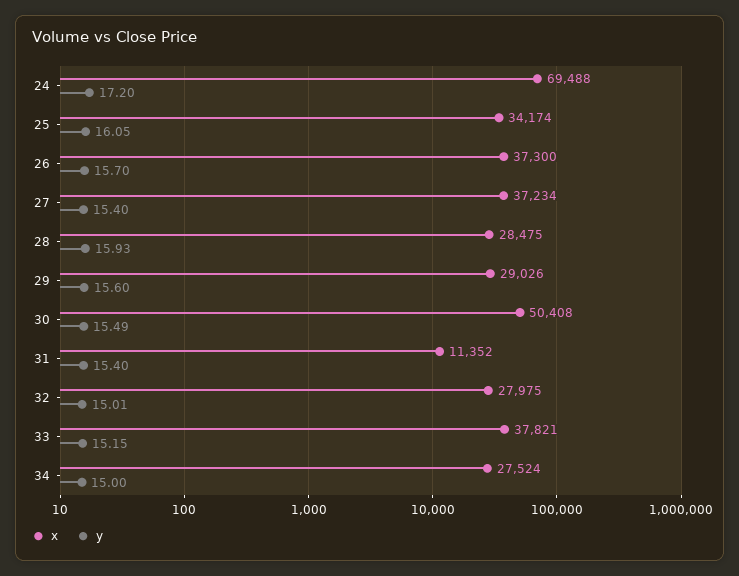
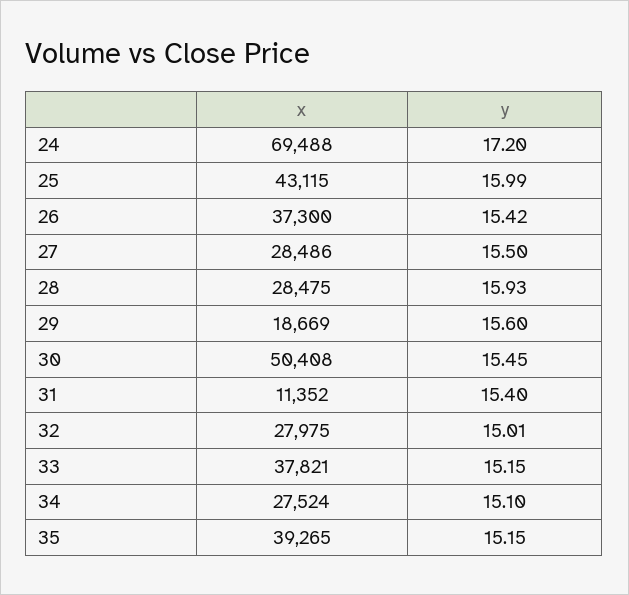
  {
    "x": {
      "24": 69488,
-     "25": 34174,
+     "25": 43115,
      "26": 37300,
-     "27": 37234,
+     "27": 28486,
      "28": 28475,
-     "29": 29026,
+     "29": 18669,
      "30": 50408,
      "31": 11352,
      "32": 27975,
      "33": 37821,
-     "34": 27524
+     "34": 27524,
+     "35": 39265
    },
    "y": {
      "24": 17.2,
-     "25": 16.05,
+     "25": 15.99,
-     "26": 15.7,
+     "26": 15.42,
-     "27": 15.4,
+     "27": 15.5,
      "28": 15.93,
      "29": 15.6,
-     "30": 15.49,
+     "30": 15.45,
      "31": 15.4,
      "32": 15.01,
      "33": 15.15,
-     "34": 15
+     "34": 15.1,
+     "35": 15.15
    }
  }

